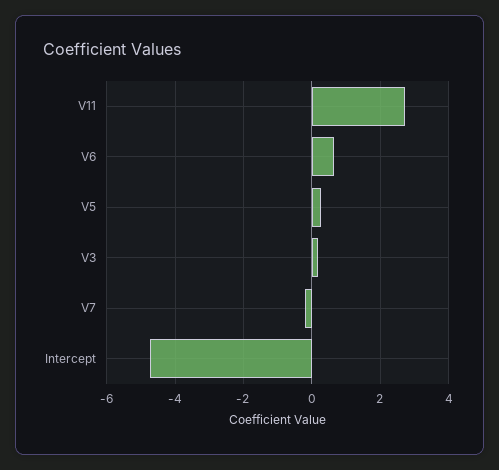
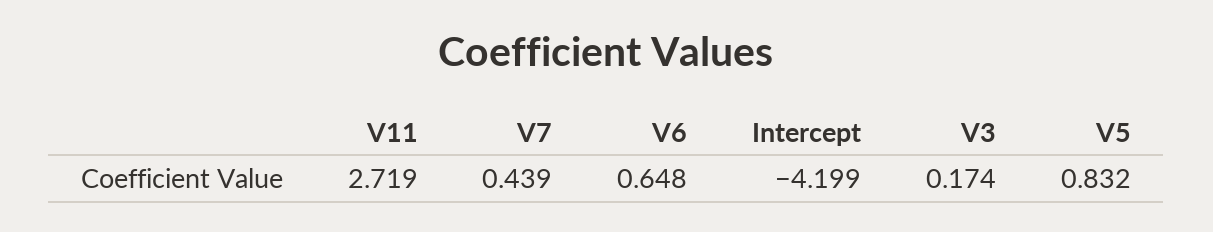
  {
    "V11": 2.719,
    "V6": 0.648,
-   "V5": 0.2,
+   "V5": 0.832,
    "V3": 0.174,
-   "V7": -0.2,
+   "V7": 0.439,
-   "Intercept": -4.8
+   "Intercept": -4.199
  }

